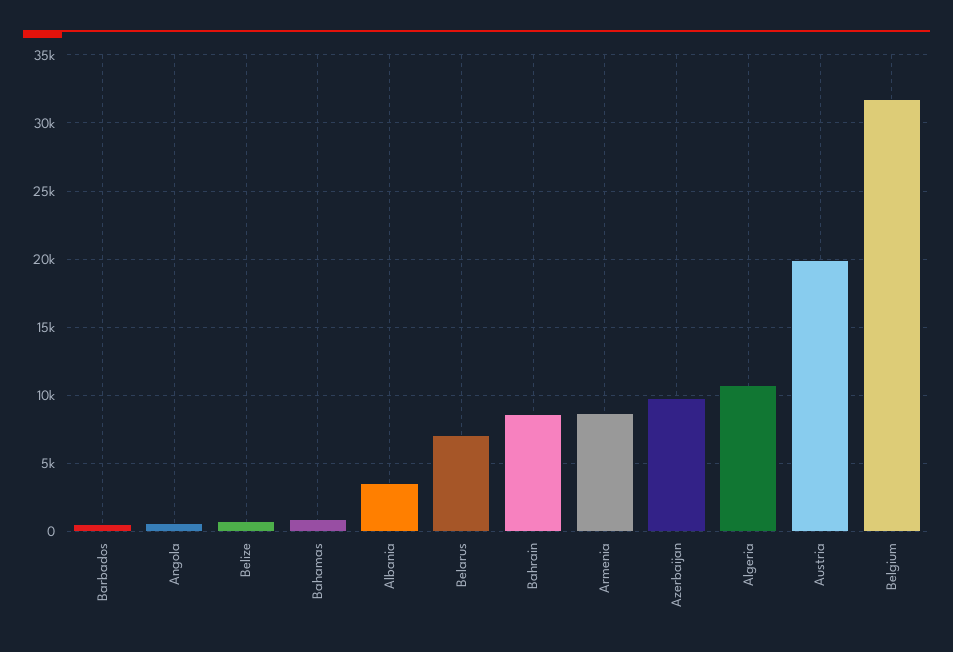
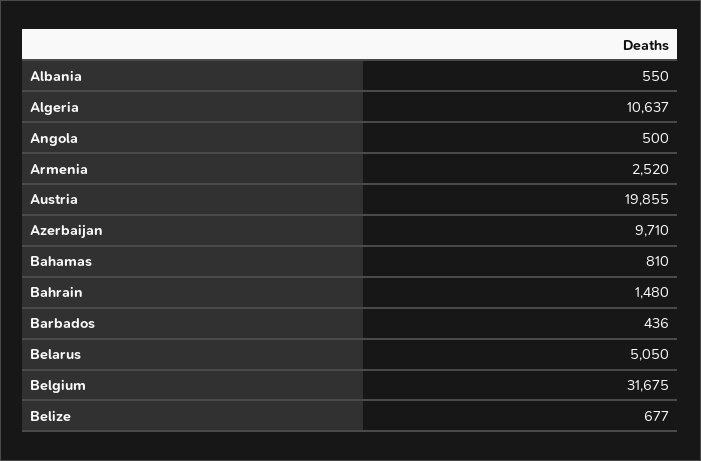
  {
    "Barbados": 436,
    "Angola": 500,
    "Belize": 677,
    "Bahamas": 810,
-   "Albania": 3500,
+   "Albania": 550,
-   "Belarus": 7000,
+   "Belarus": 5050,
-   "Bahrain": 8500,
+   "Bahrain": 1480,
-   "Armenia": 8500,
+   "Armenia": 2520,
    "Azerbaijan": 9710,
    "Algeria": 10637,
    "Austria": 19855,
    "Belgium": 31675
  }

